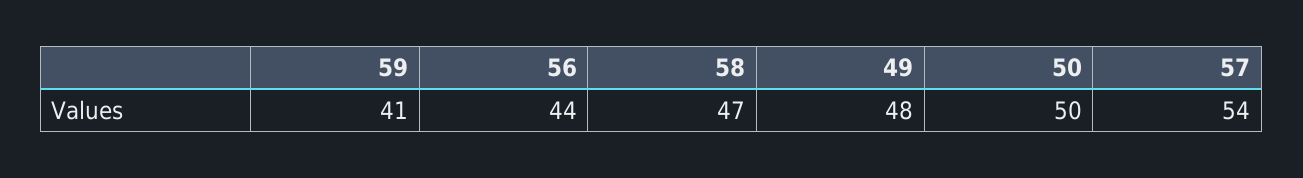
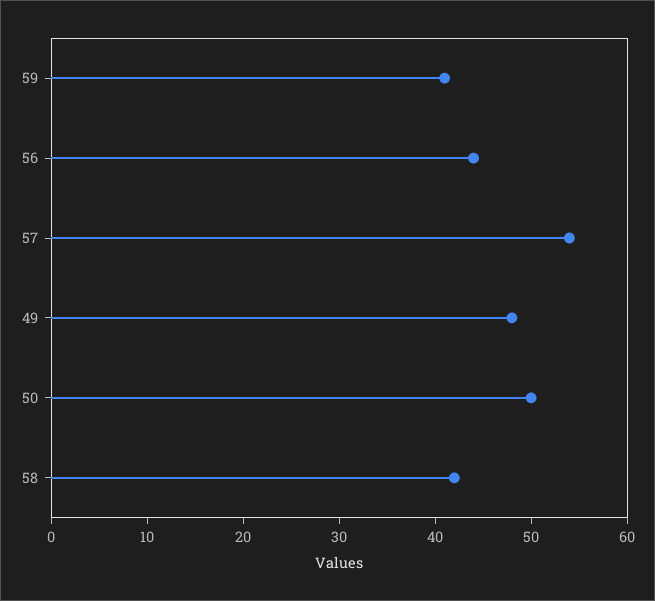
  {
    "59": 41,
    "56": 44,
-   "58": 47,
+   "58": 42,
    "49": 48,
    "50": 50,
    "57": 54
  }

